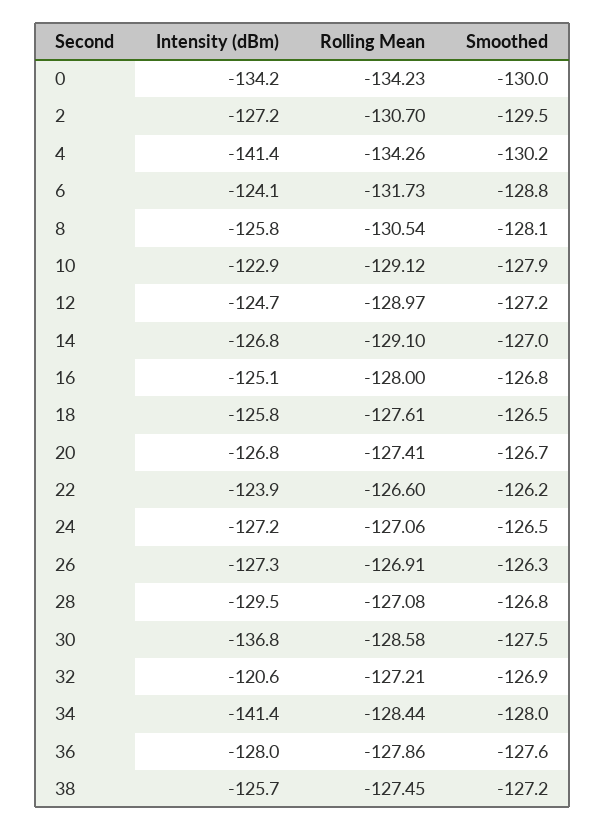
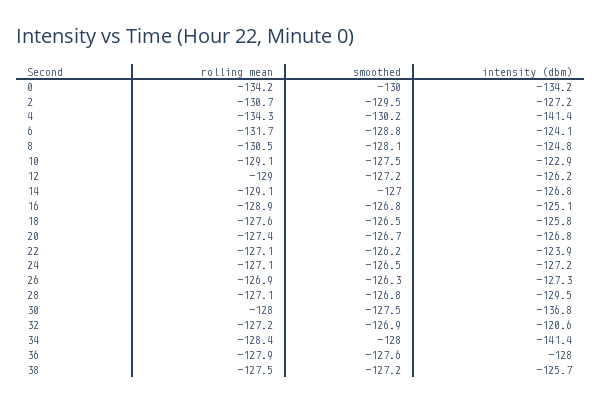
  {
    "Intensity (dBm)": {
      "0": -134.2,
      "2": -127.2,
      "4": -141.4,
      "6": -124.1,
-     "8": -125.8,
+     "8": -124.8,
      "10": -122.9,
-     "12": -124.7,
+     "12": -126.2,
      "14": -126.8,
      "16": -125.1,
      "18": -125.8,
      "20": -126.8,
      "22": -123.9,
      "24": -127.2,
      "26": -127.3,
      "28": -129.5,
      "30": -136.8,
      "32": -120.6,
      "34": -141.4,
      "36": -128,
      "38": -125.7
    },
    "Rolling Mean": {
      "0": -134.23,
      "2": -130.7,
      "4": -134.26,
      "6": -131.73,
      "8": -130.54,
      "10": -129.12,
      "12": -128.97,
      "14": -129.1,
-     "16": -128,
+     "16": -128.9,
      "18": -127.61,
      "20": -127.41,
-     "22": -126.6,
+     "22": -127.1,
      "24": -127.06,
      "26": -126.91,
      "28": -127.08,
-     "30": -128.58,
+     "30": -128,
      "32": -127.21,
      "34": -128.44,
      "36": -127.86,
      "38": -127.45
    },
    "Smoothed": {
      "0": -130,
      "2": -129.5,
      "4": -130.2,
      "6": -128.8,
      "8": -128.1,
-     "10": -127.9,
+     "10": -127.5,
      "12": -127.2,
      "14": -127,
      "16": -126.8,
      "18": -126.5,
      "20": -126.7,
      "22": -126.2,
      "24": -126.5,
      "26": -126.3,
      "28": -126.8,
      "30": -127.5,
      "32": -126.9,
      "34": -128,
      "36": -127.6,
      "38": -127.2
    }
  }

